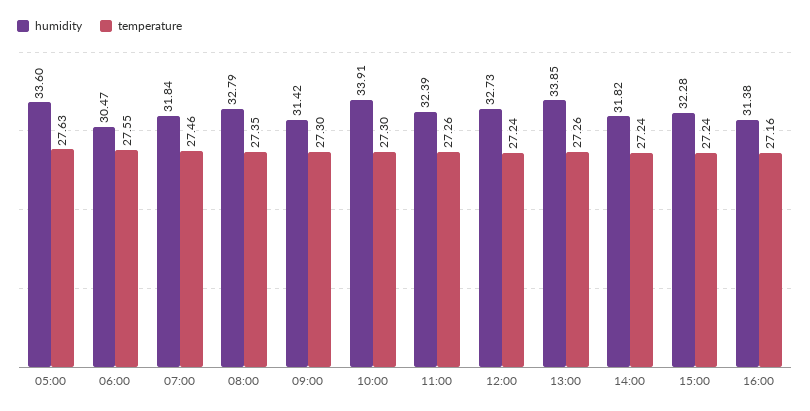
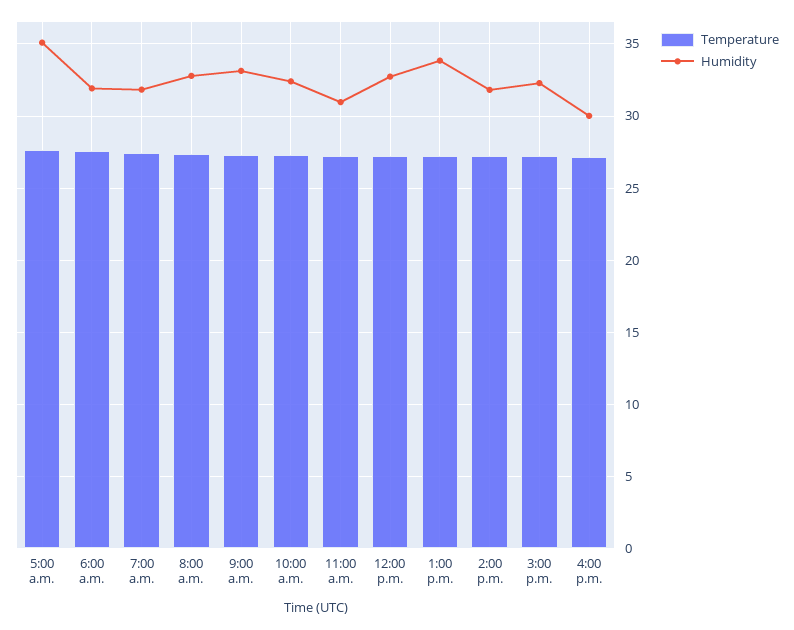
  {
    "humidity": {
-     "05:00": 33.6,
+     "05:00": 35,
-     "06:00": 30.47,
+     "06:00": 32,
      "07:00": 31.84,
      "08:00": 32.79,
-     "09:00": 31.42,
+     "09:00": 33,
-     "10:00": 33.91,
+     "10:00": 32.5,
-     "11:00": 32.39,
+     "11:00": 31,
      "12:00": 32.73,
      "13:00": 33.85,
      "14:00": 31.82,
      "15:00": 32.28,
-     "16:00": 31.38
+     "16:00": 30
    },
    "temperature": {
      "05:00": 27.63,
      "06:00": 27.55,
      "07:00": 27.46,
      "08:00": 27.35,
      "09:00": 27.3,
      "10:00": 27.3,
      "11:00": 27.26,
      "12:00": 27.24,
      "13:00": 27.26,
      "14:00": 27.24,
      "15:00": 27.24,
      "16:00": 27.16
    }
  }

